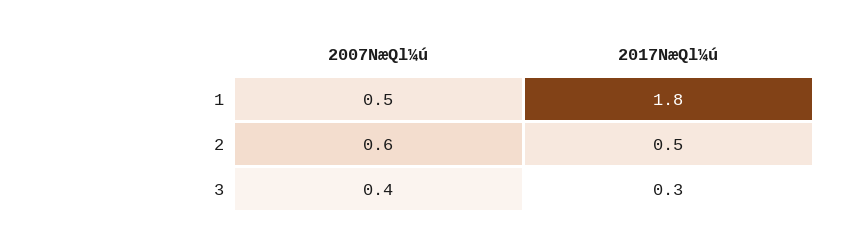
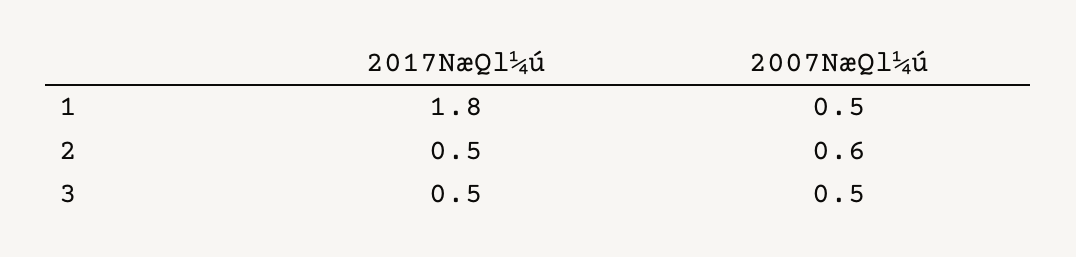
  {
    "2007NæQl¼ú": {
      "1": 0.5,
      "2": 0.6,
-     "3": 0.4
+     "3": 0.5
    },
    "2017NæQl¼ú": {
      "1": 1.8,
      "2": 0.5,
-     "3": 0.3
+     "3": 0.5
    }
  }

